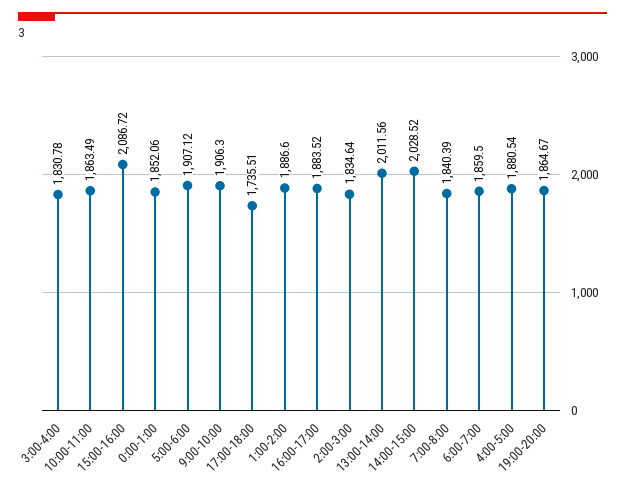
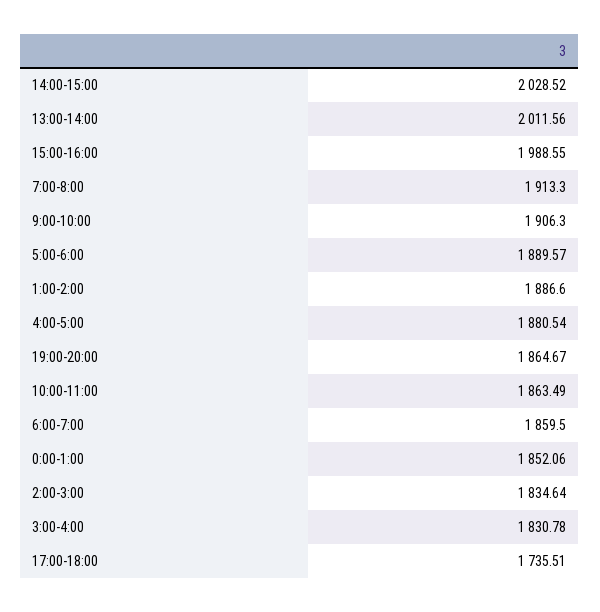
  {
    "3:00-4:00": 1830.78,
    "10:00-11:00": 1863.49,
-   "15:00-16:00": 2086.72,
+   "15:00-16:00": 1988.55,
    "0:00-1:00": 1852.06,
-   "5:00-6:00": 1907.12,
+   "5:00-6:00": 1889.57,
    "9:00-10:00": 1906.3,
    "17:00-18:00": 1735.51,
    "1:00-2:00": 1886.6,
-   "16:00-17:00": 1883.52,
    "2:00-3:00": 1834.64,
    "13:00-14:00": 2011.56,
    "14:00-15:00": 2028.52,
-   "7:00-8:00": 1840.39,
+   "7:00-8:00": 1913.3,
    "6:00-7:00": 1859.5,
    "4:00-5:00": 1880.54,
    "19:00-20:00": 1864.67
  }

